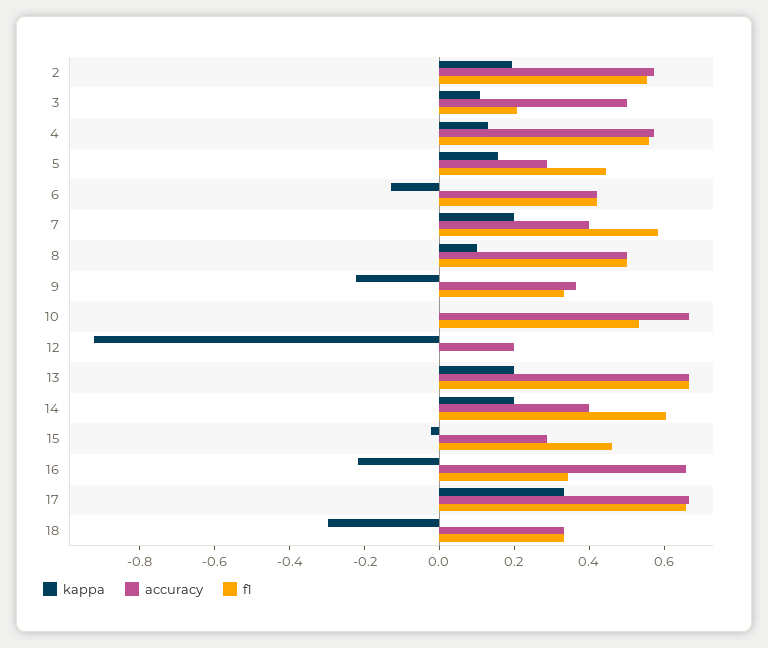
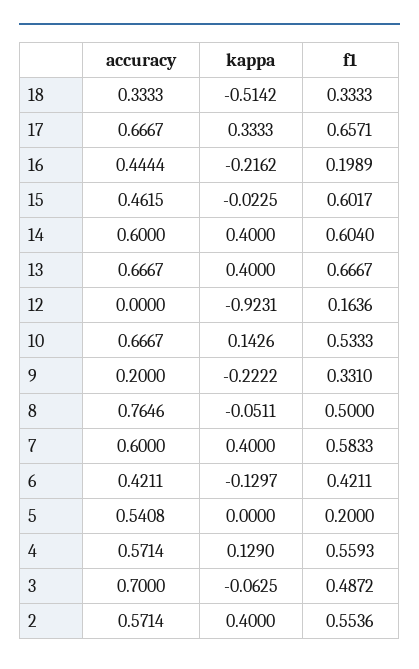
  {
    "kappa": {
-     "2": 0.2,
+     "2": 0.4,
-     "3": 0.1,
+     "3": -0.0625,
      "4": 0.129,
-     "5": 0.15,
+     "5": 0,
      "6": -0.1297,
-     "7": 0.2,
+     "7": 0.4,
-     "8": 0.1,
+     "8": -0.0511,
      "9": -0.2222,
-     "10": 0,
+     "10": 0.1426,
      "12": -0.9231,
-     "13": 0.2,
+     "13": 0.4,
-     "14": 0.2,
+     "14": 0.4,
      "15": -0.0225,
      "16": -0.2162,
      "17": 0.3333,
-     "18": -0.3
+     "18": -0.5142
    },
    "accuracy": {
      "2": 0.5714,
-     "3": 0.5,
+     "3": 0.7,
      "4": 0.5714,
-     "5": 0.3,
+     "5": 0.5408,
      "6": 0.4211,
-     "7": 0.4,
+     "7": 0.6,
-     "8": 0.5,
+     "8": 0.7646,
-     "9": 0.35,
+     "9": 0.2,
      "10": 0.6667,
-     "12": 0.2,
+     "12": 0,
      "13": 0.6667,
-     "14": 0.4,
+     "14": 0.6,
-     "15": 0.3,
+     "15": 0.4615,
-     "16": 0.65,
+     "16": 0.4444,
      "17": 0.6667,
      "18": 0.3333
    },
    "f1": {
      "2": 0.5536,
-     "3": 0.2,
+     "3": 0.4872,
      "4": 0.5593,
-     "5": 0.45,
+     "5": 0.2,
      "6": 0.4211,
      "7": 0.5833,
      "8": 0.5,
      "9": 0.331,
      "10": 0.5333,
-     "12": 0,
+     "12": 0.1636,
      "13": 0.6667,
      "14": 0.604,
-     "15": 0.45,
+     "15": 0.6017,
-     "16": 0.35,
+     "16": 0.1989,
      "17": 0.6571,
      "18": 0.3333
    }
  }

